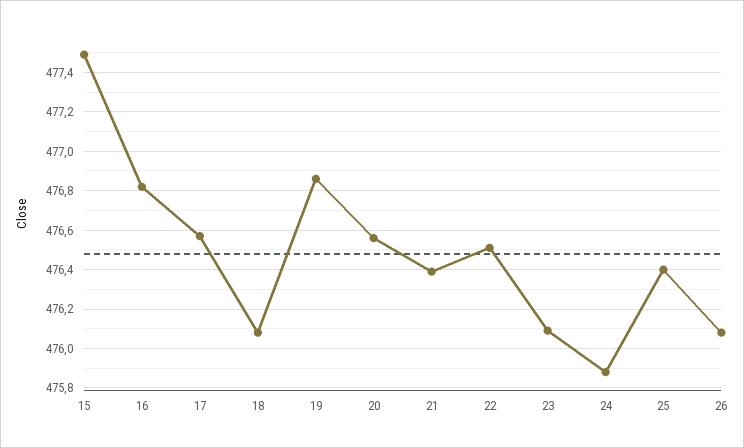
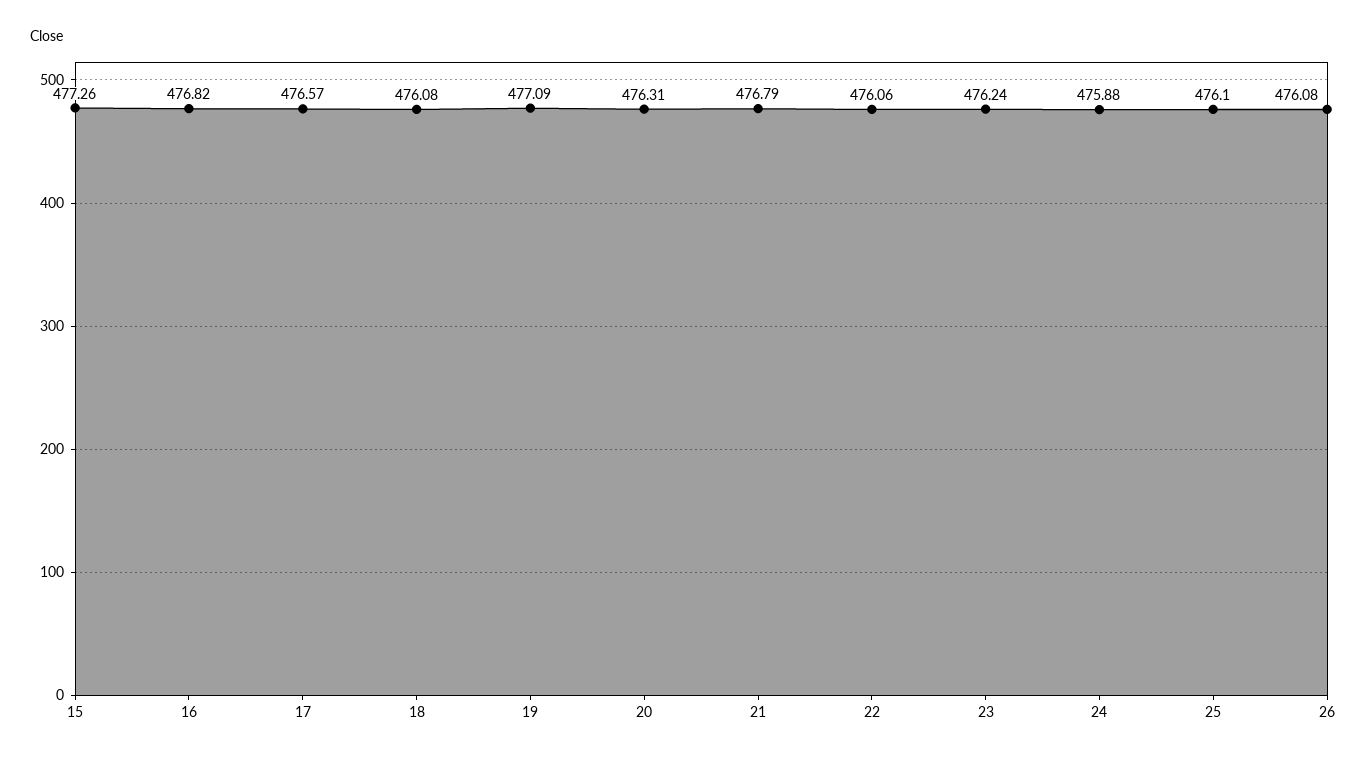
  {
-   "15": 477.5,
+   "15": 477.26,
    "16": 476.82,
    "17": 476.57,
    "18": 476.08,
-   "19": 476.85,
+   "19": 477.09,
-   "20": 476.55,
+   "20": 476.31,
-   "21": 476.4,
+   "21": 476.79,
-   "22": 476.5,
+   "22": 476.06,
-   "23": 476.1,
+   "23": 476.24,
    "24": 475.88,
-   "25": 476.4,
+   "25": 476.1,
    "26": 476.08
  }

